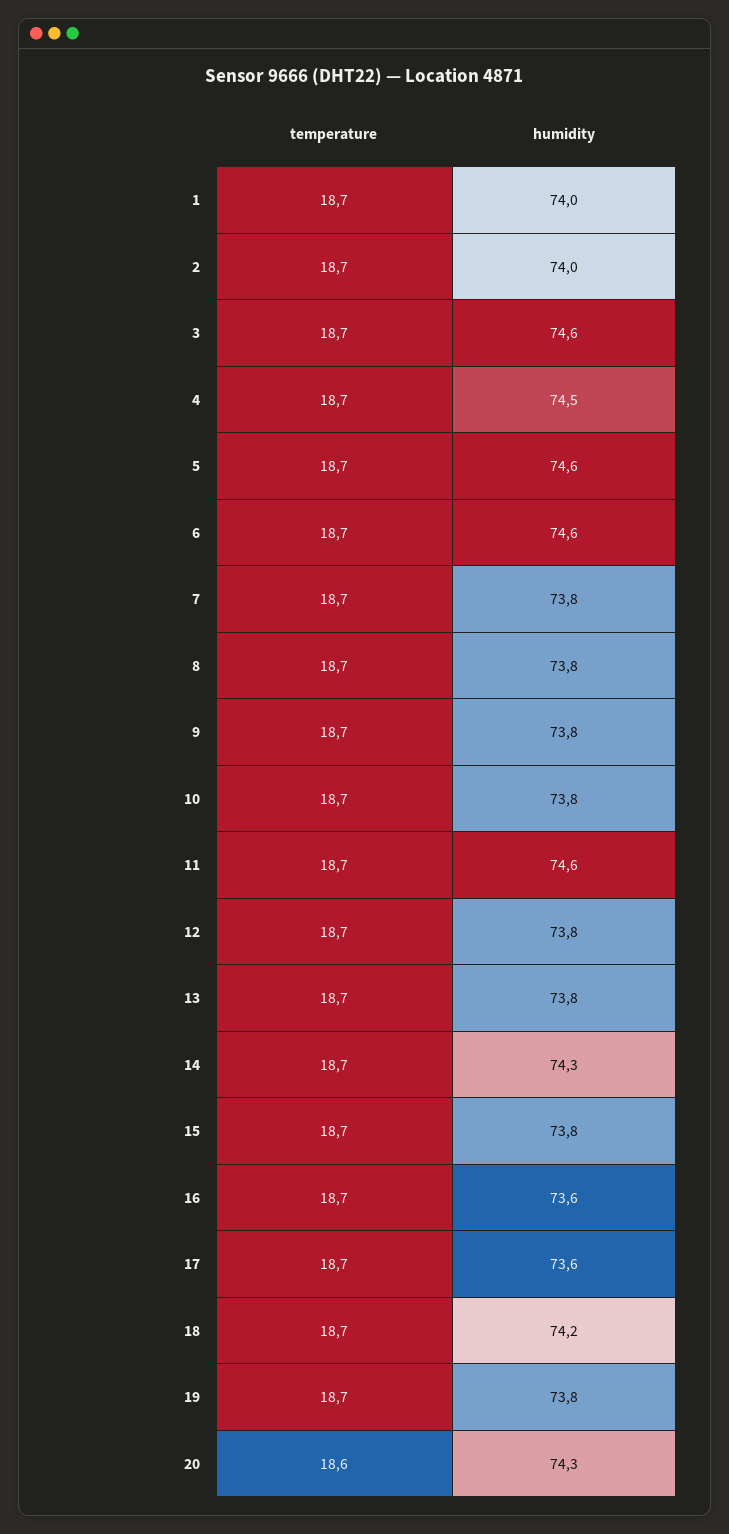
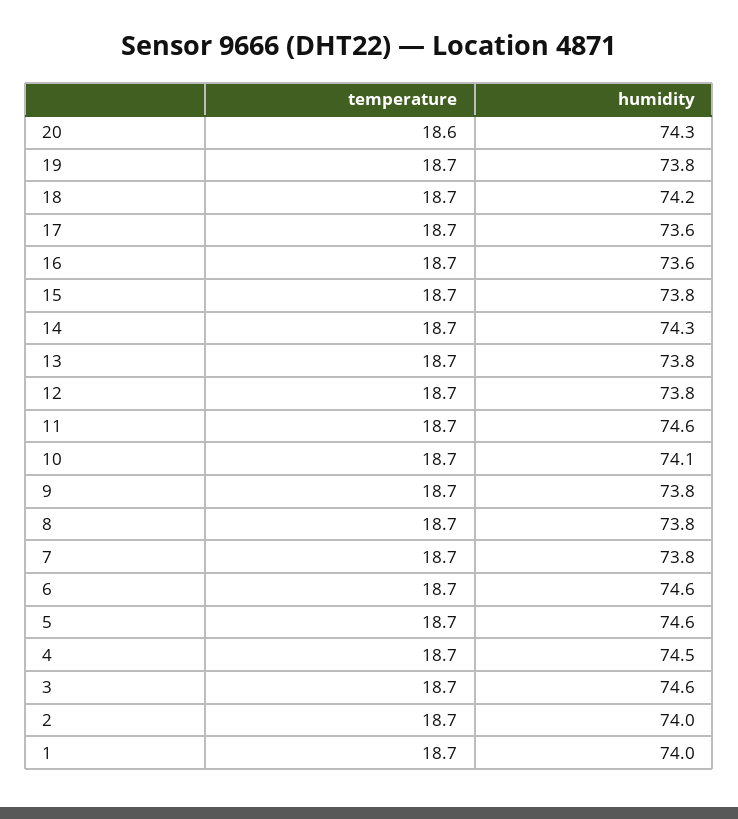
  {
    "temperature": {
      "1": 18.7,
      "2": 18.7,
      "3": 18.7,
      "4": 18.7,
      "5": 18.7,
      "6": 18.7,
      "7": 18.7,
      "8": 18.7,
      "9": 18.7,
      "10": 18.7,
      "11": 18.7,
      "12": 18.7,
      "13": 18.7,
      "14": 18.7,
      "15": 18.7,
      "16": 18.7,
      "17": 18.7,
      "18": 18.7,
      "19": 18.7,
      "20": 18.6
    },
    "humidity": {
      "1": 74,
      "2": 74,
      "3": 74.6,
      "4": 74.5,
      "5": 74.6,
      "6": 74.6,
      "7": 73.8,
      "8": 73.8,
      "9": 73.8,
-     "10": 73.8,
+     "10": 74.1,
      "11": 74.6,
      "12": 73.8,
      "13": 73.8,
      "14": 74.3,
      "15": 73.8,
      "16": 73.6,
      "17": 73.6,
      "18": 74.2,
      "19": 73.8,
      "20": 74.3
    }
  }

